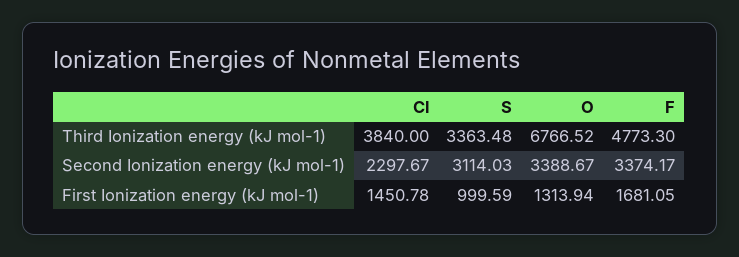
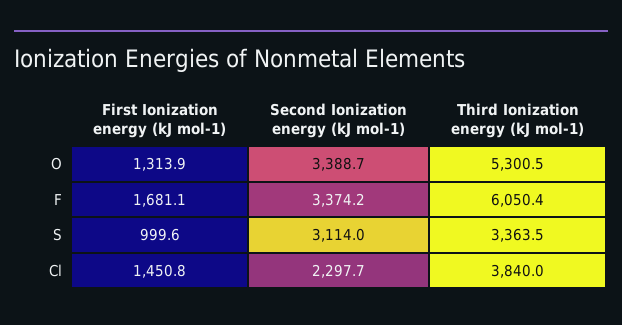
  {
    "Cl": {
      "Third Ionization energy (kJ mol-1)": 3840,
      "Second Ionization energy (kJ mol-1)": 2297.67,
      "First Ionization energy (kJ mol-1)": 1450.78
    },
    "S": {
      "Third Ionization energy (kJ mol-1)": 3363.48,
      "Second Ionization energy (kJ mol-1)": 3114.03,
      "First Ionization energy (kJ mol-1)": 999.59
    },
    "O": {
-     "Third Ionization energy (kJ mol-1)": 6766.52,
+     "Third Ionization energy (kJ mol-1)": 5300.5,
      "Second Ionization energy (kJ mol-1)": 3388.67,
      "First Ionization energy (kJ mol-1)": 1313.94
    },
    "F": {
-     "Third Ionization energy (kJ mol-1)": 4773.3,
+     "Third Ionization energy (kJ mol-1)": 6050.4,
      "Second Ionization energy (kJ mol-1)": 3374.17,
      "First Ionization energy (kJ mol-1)": 1681.05
    }
  }

